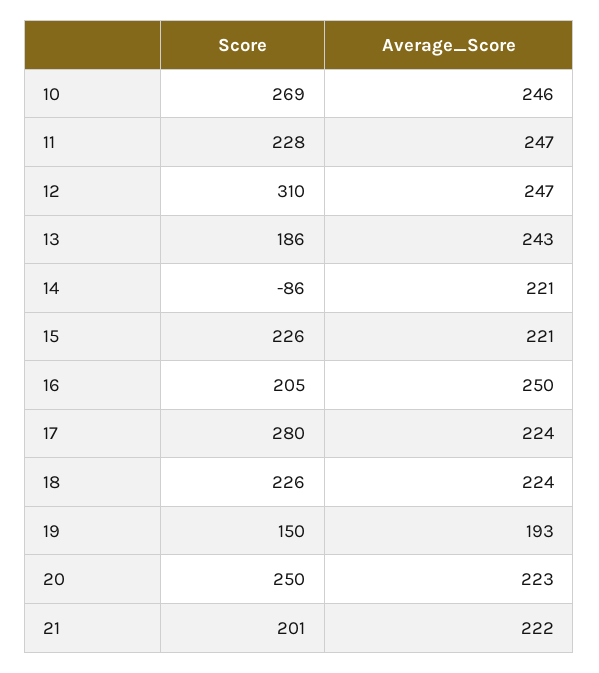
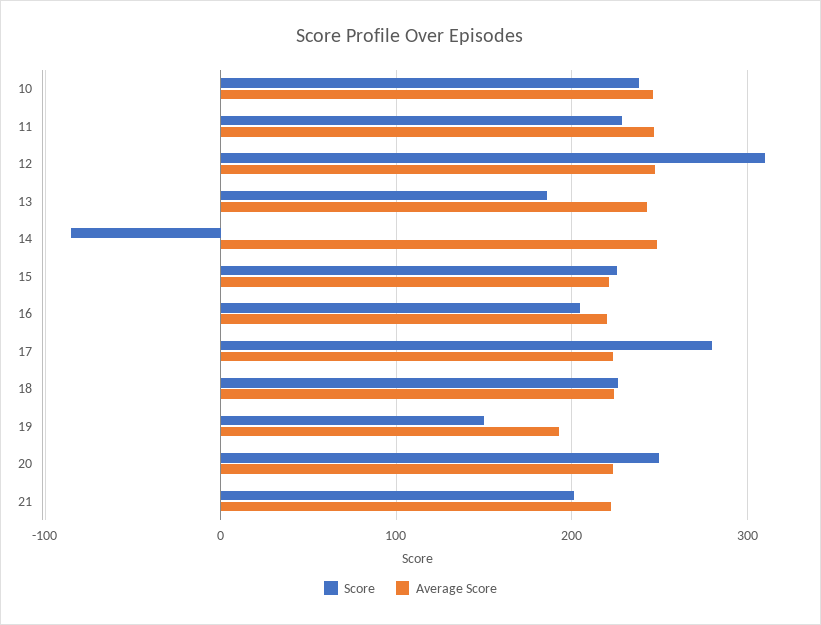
  {
    "Score": {
-     "10": 269,
+     "10": 240,
      "11": 228,
      "12": 310,
      "13": 186,
      "14": -86,
      "15": 226,
      "16": 205,
      "17": 280,
      "18": 226,
      "19": 150,
      "20": 250,
      "21": 201
    },
    "Average_Score": {
      "10": 246,
      "11": 247,
      "12": 247,
      "13": 243,
-     "14": 221,
+     "14": 250,
      "15": 221,
-     "16": 250,
+     "16": 220,
      "17": 224,
      "18": 224,
      "19": 193,
      "20": 223,
      "21": 222
    }
  }

